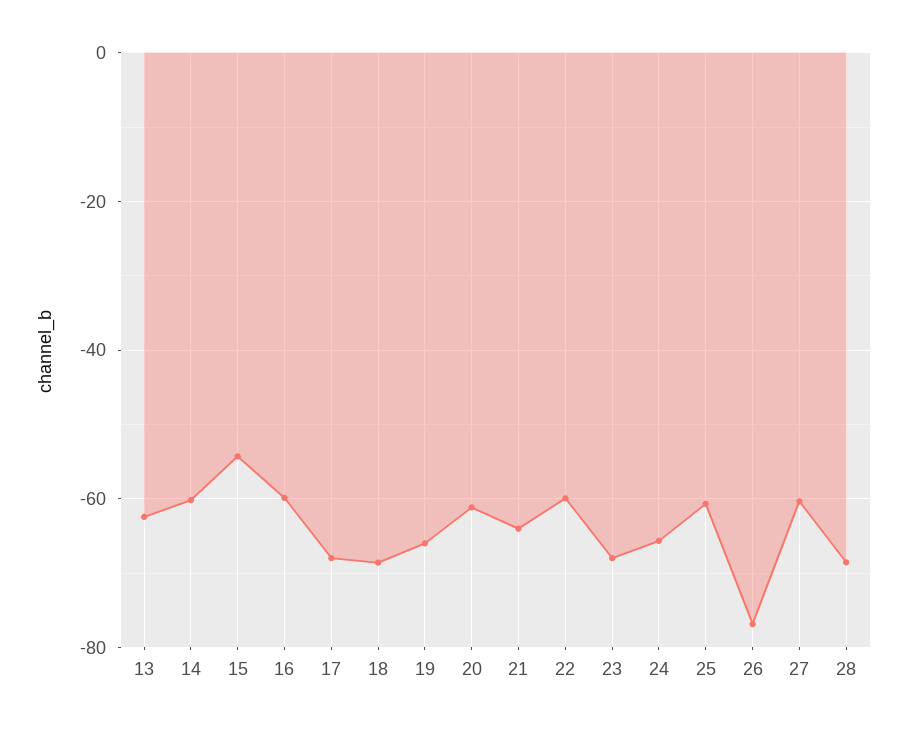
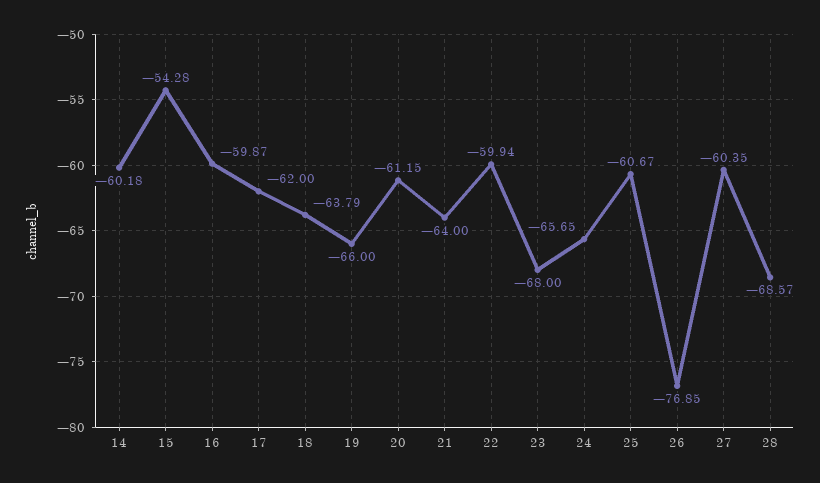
  {
-   "13": -62,
    "14": -60.18,
    "15": -54.28,
    "16": -59.87,
-   "17": -68,
+   "17": -62,
-   "18": -68,
+   "18": -63.79,
    "19": -66,
    "20": -61.15,
    "21": -64,
    "22": -59.94,
    "23": -68,
    "24": -65.65,
    "25": -60.67,
    "26": -76.85,
    "27": -60.35,
    "28": -68.57
  }

